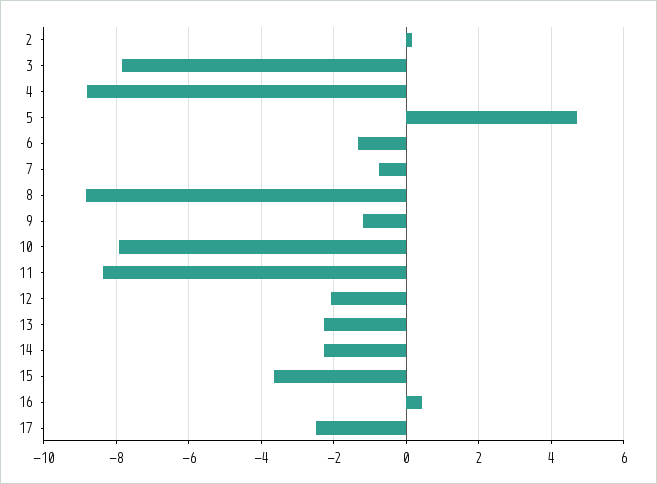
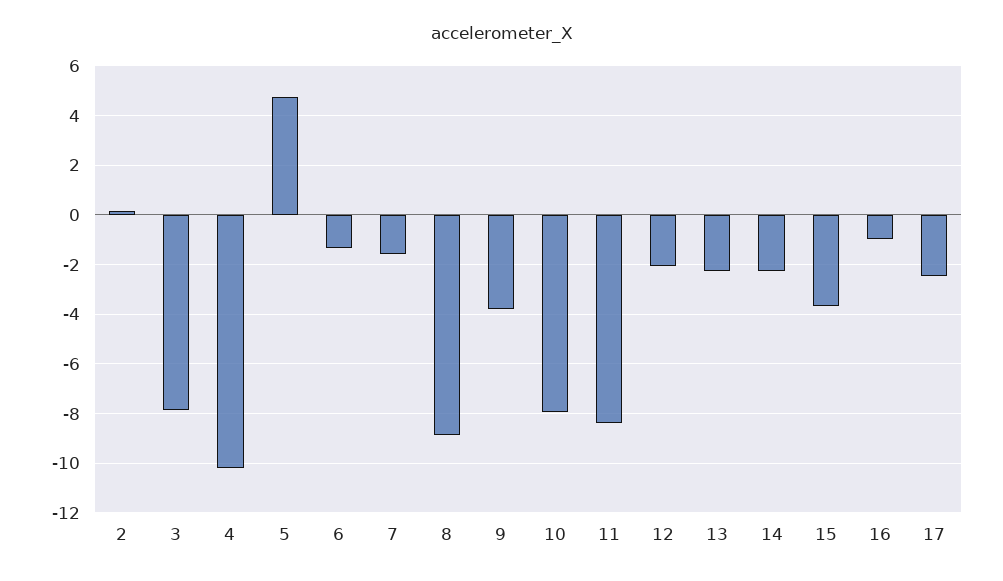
  {
    "2": 0.2,
    "3": -7.8,
-   "4": -8.8,
+   "4": -10.25,
    "5": 4.8,
    "6": -1.4,
-   "7": -0.8,
+   "7": -1.5,
    "8": -8.8,
-   "9": -1.2,
+   "9": -3.75,
    "10": -8,
    "11": -8.4,
    "12": -2,
    "13": -2.2,
    "14": -2.2,
    "15": -3.6,
-   "16": 0.4,
+   "16": -1,
    "17": -2.4
  }

